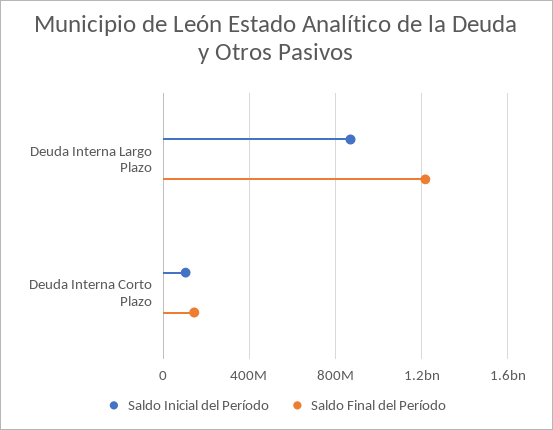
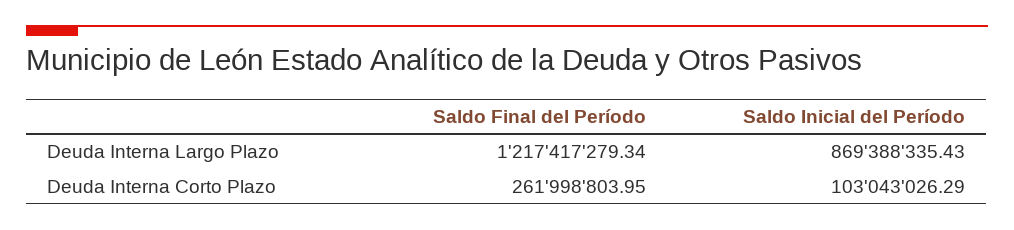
  {
    "Saldo Inicial del Período": {
      "Deuda Interna Largo Plazo": 869388335.43,
      "Deuda Interna Corto Plazo": 103043026.29
    },
    "Saldo Final del Período": {
      "Deuda Interna Largo Plazo": 1217417279.34,
-     "Deuda Interna Corto Plazo": 150000000
+     "Deuda Interna Corto Plazo": 261998803.95
    }
  }

